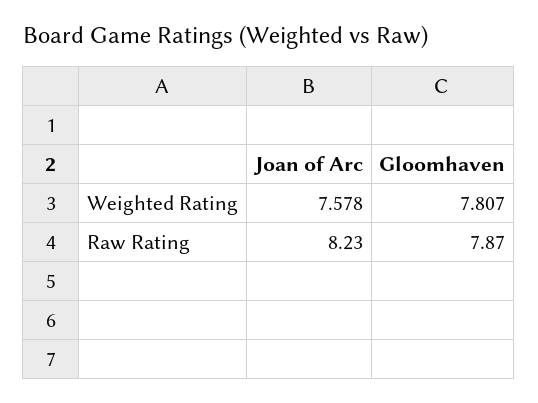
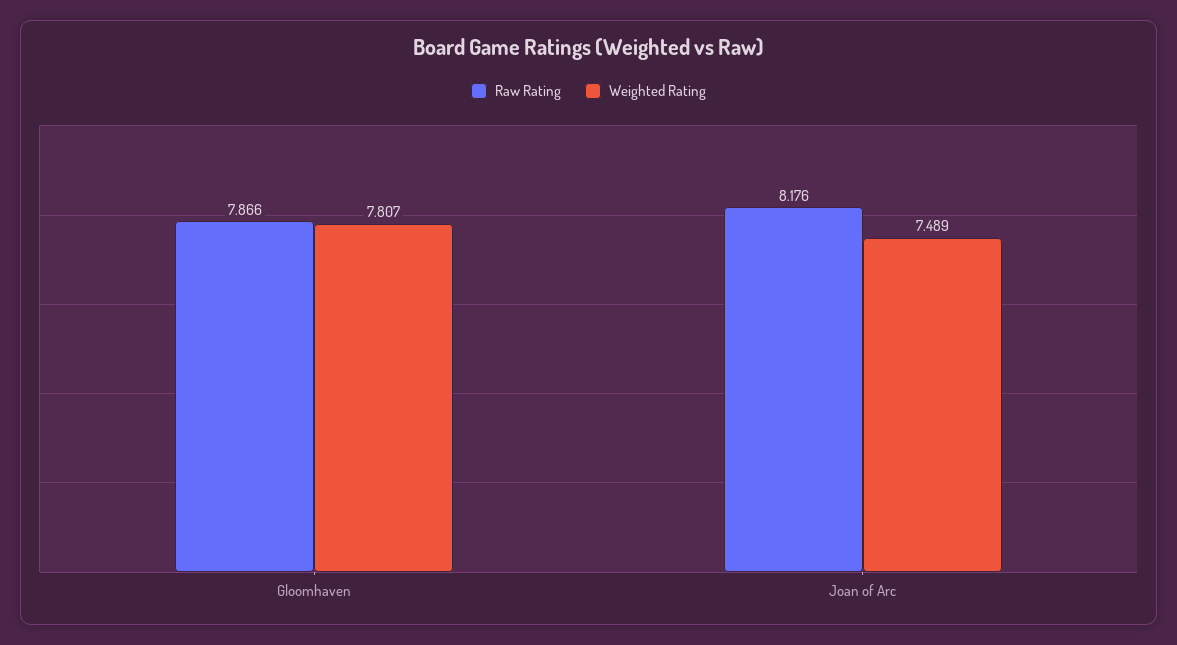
  {
    "Weighted Rating": {
-     "Joan of Arc": 7.578,
+     "Joan of Arc": 7.489,
      "Gloomhaven": 7.807
    },
    "Raw Rating": {
-     "Joan of Arc": 8.23,
+     "Joan of Arc": 8.176,
      "Gloomhaven": 7.866
    }
  }

